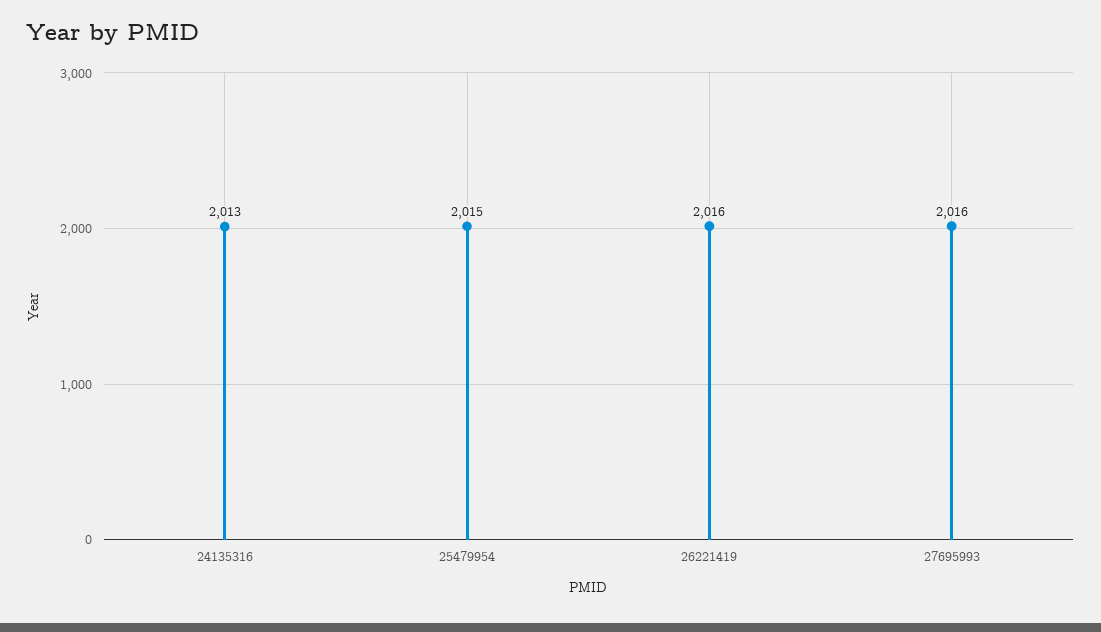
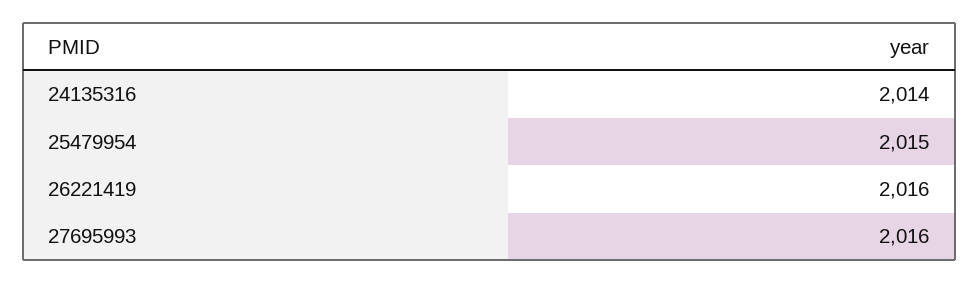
  {
-   "24135316": 2013,
+   "24135316": 2014,
    "25479954": 2015,
    "26221419": 2016,
    "27695993": 2016
  }

